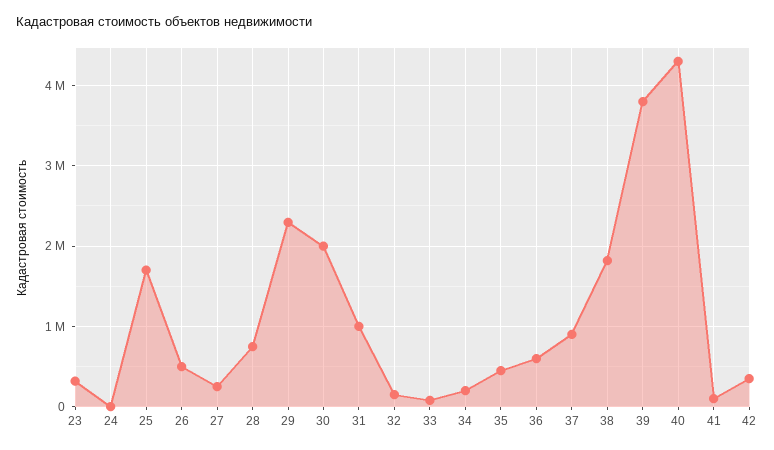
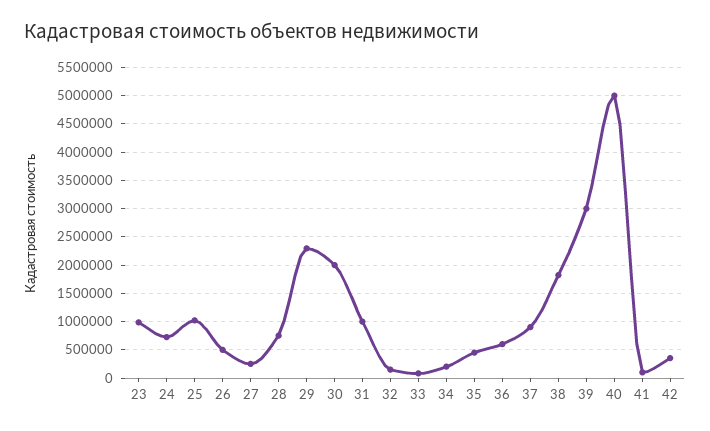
  {
-   "23": 300000,
+   "23": 1000000,
-   "24": 0,
+   "24": 750000,
-   "25": 1700000,
+   "25": 1000000,
    "26": 500000,
    "27": 300000,
    "28": 800000,
    "29": 2300000,
    "30": 2000000,
    "31": 1000000,
    "32": 200000,
    "33": 100000,
    "34": 200000,
    "35": 500000,
    "36": 600000,
    "37": 900000,
    "38": 1800000,
-   "39": 3800000,
+   "39": 3000000,
-   "40": 4300000,
+   "40": 5000000,
    "41": 100000,
    "42": 400000
  }

